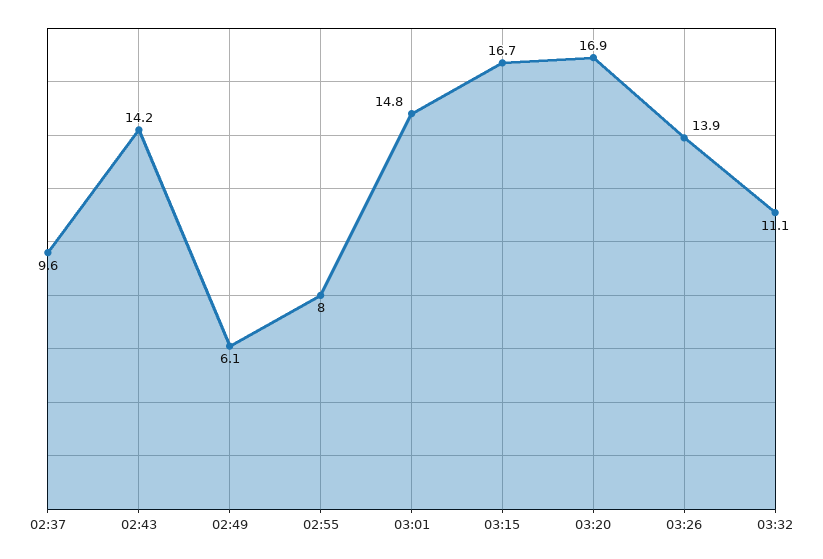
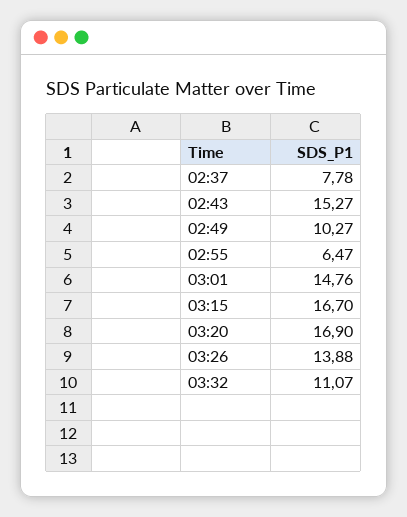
  {
-   "02:37": 9.6,
+   "02:37": 7.78,
-   "02:43": 14.2,
+   "02:43": 15.27,
-   "02:49": 6.1,
+   "02:49": 10.27,
-   "02:55": 8,
+   "02:55": 6.47,
    "03:01": 14.76,
    "03:15": 16.7,
    "03:20": 16.9,
    "03:26": 13.88,
    "03:32": 11.07
  }

